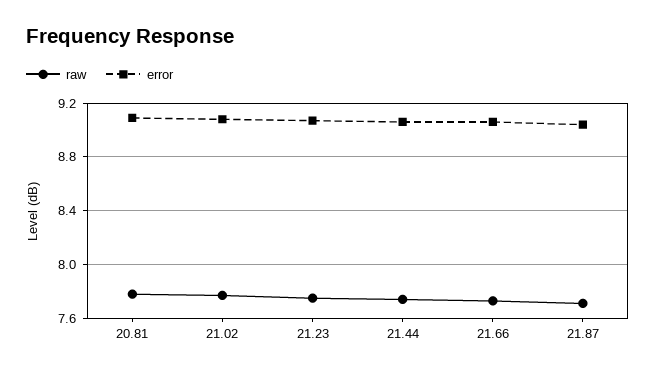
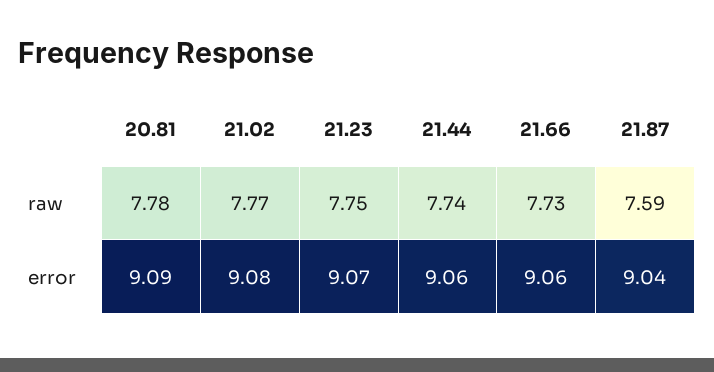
  {
    "raw": {
      "20.81": 7.78,
      "21.02": 7.77,
      "21.23": 7.75,
      "21.44": 7.74,
      "21.66": 7.73,
-     "21.87": 7.7
+     "21.87": 7.59
    },
    "error": {
      "20.81": 9.09,
      "21.02": 9.08,
      "21.23": 9.07,
      "21.44": 9.06,
      "21.66": 9.06,
      "21.87": 9.04
    }
  }

